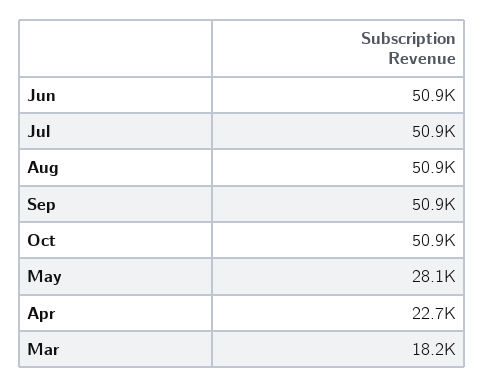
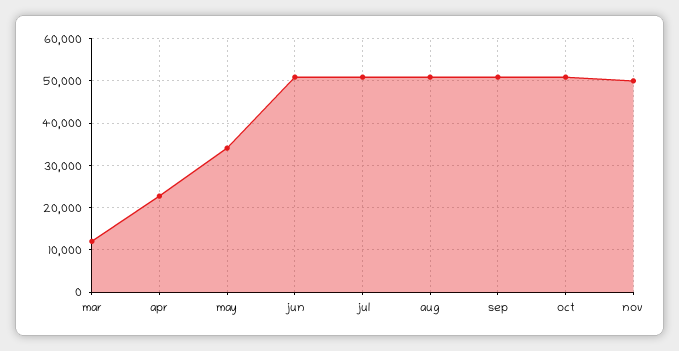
  {
    "Jun": 50900,
    "Jul": 50900,
    "Aug": 50900,
    "Sep": 50900,
    "Oct": 50900,
-   "May": 28100,
+   "May": 34000,
    "Apr": 22700,
-   "Mar": 18200
+   "Mar": 12000,
+   "nov": 50000
  }

